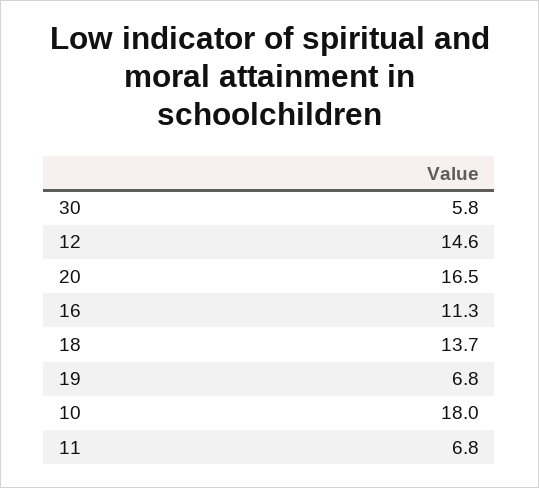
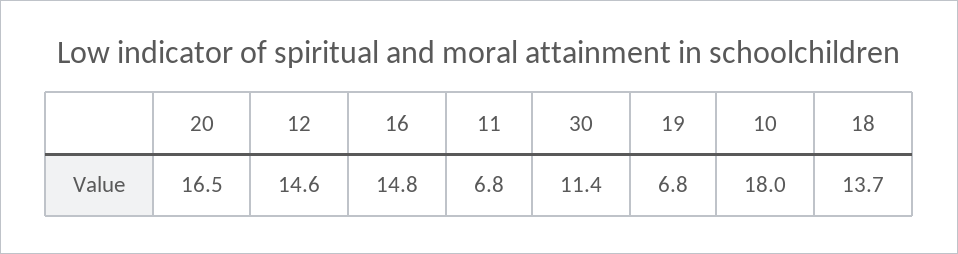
  {
-   "30": 5.8,
+   "30": 11.4,
    "12": 14.6,
    "20": 16.5,
-   "16": 11.3,
+   "16": 14.8,
    "18": 13.7,
    "19": 6.8,
    "10": 18,
    "11": 6.8
  }

